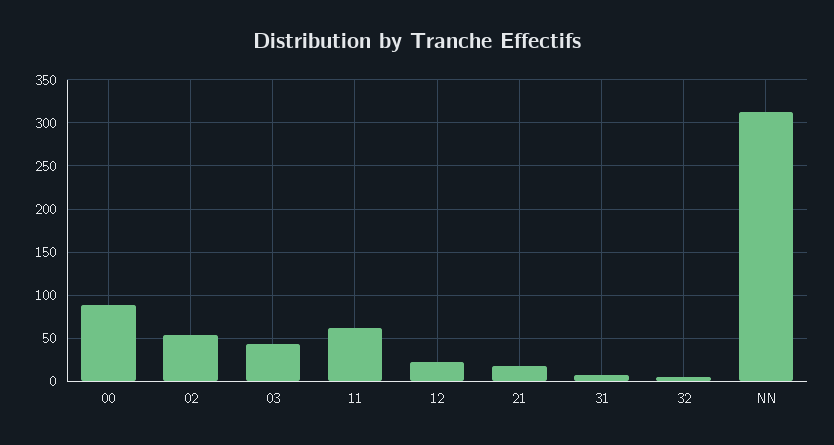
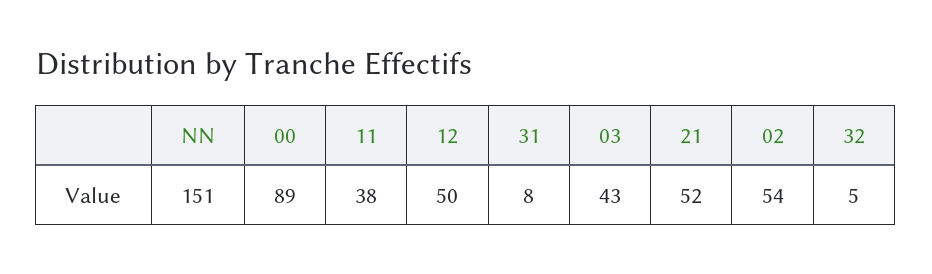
  {
    "00": 89,
    "02": 54,
    "03": 43,
-   "11": 60,
+   "11": 38,
-   "12": 20,
+   "12": 50,
-   "21": 20,
+   "21": 52,
    "31": 8,
    "32": 5,
-   "NN": 310
+   "NN": 151
  }

